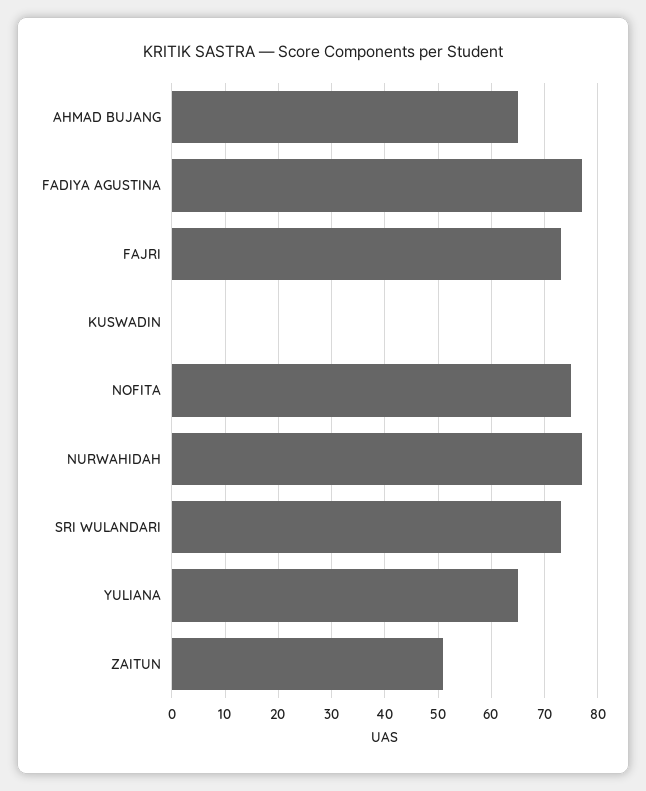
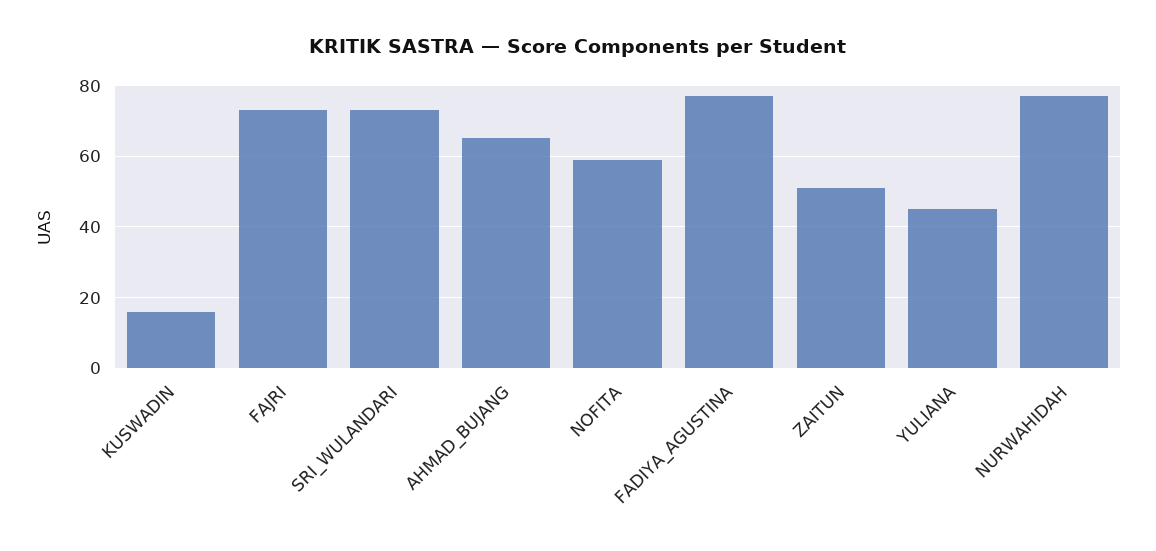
  {
    "AHMAD BUJANG": 65,
    "FADIYA AGUSTINA": 75,
    "FAJRI": 75,
-   "KUSWADIN": 0,
+   "KUSWADIN": 15,
-   "NOFITA": 75,
+   "NOFITA": 60,
    "NURWAHIDAH": 75,
    "SRI WULANDARI": 75,
-   "YULIANA": 65,
+   "YULIANA": 45,
    "ZAITUN": 50
  }

